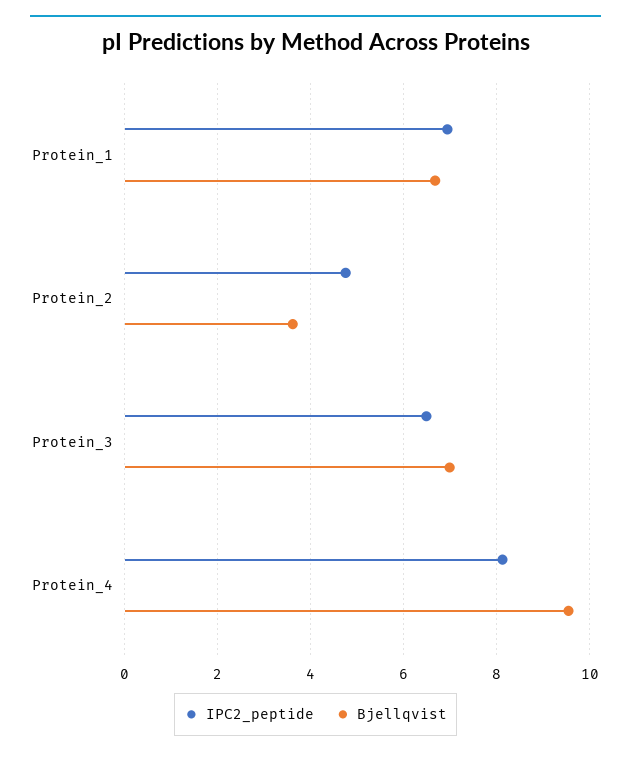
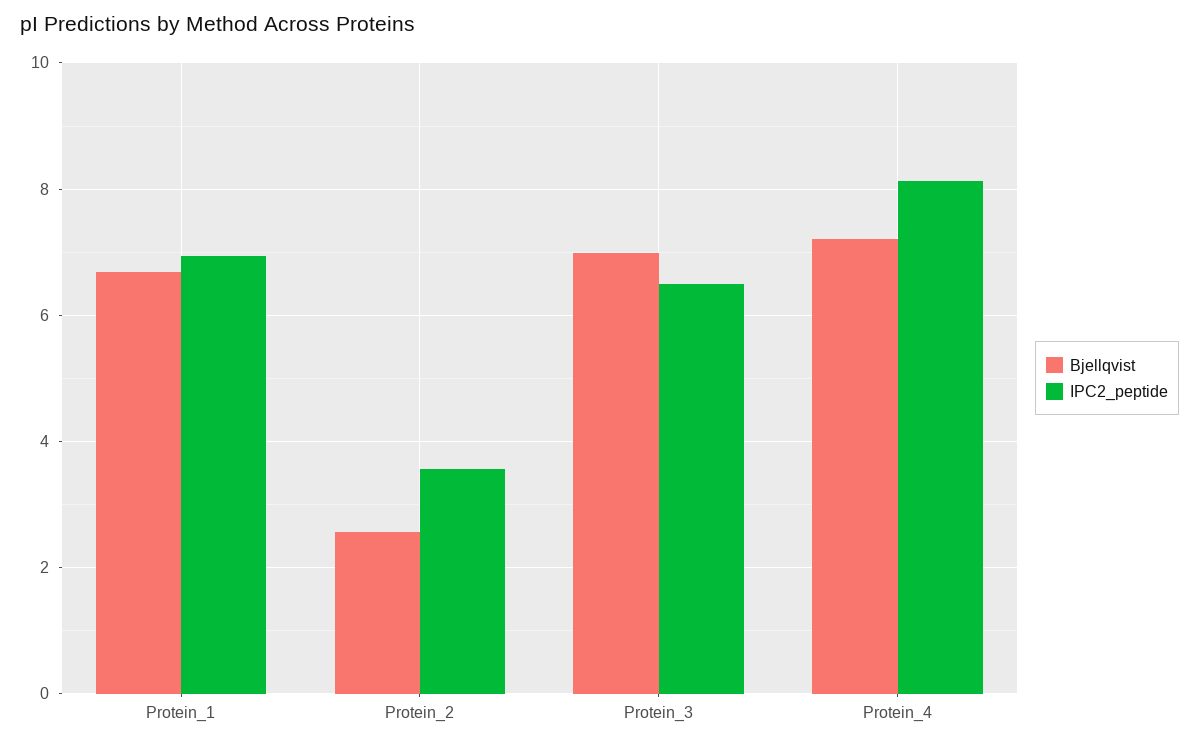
  {
    "IPC2_peptide": {
      "Protein_1": 7,
-     "Protein_2": 4.8,
+     "Protein_2": 3.6,
      "Protein_3": 6.4,
      "Protein_4": 8.2
    },
    "Bjellqvist": {
      "Protein_1": 6.6,
-     "Protein_2": 3.6,
+     "Protein_2": 2.6,
      "Protein_3": 7,
-     "Protein_4": 9.6
+     "Protein_4": 7.2
    }
  }

